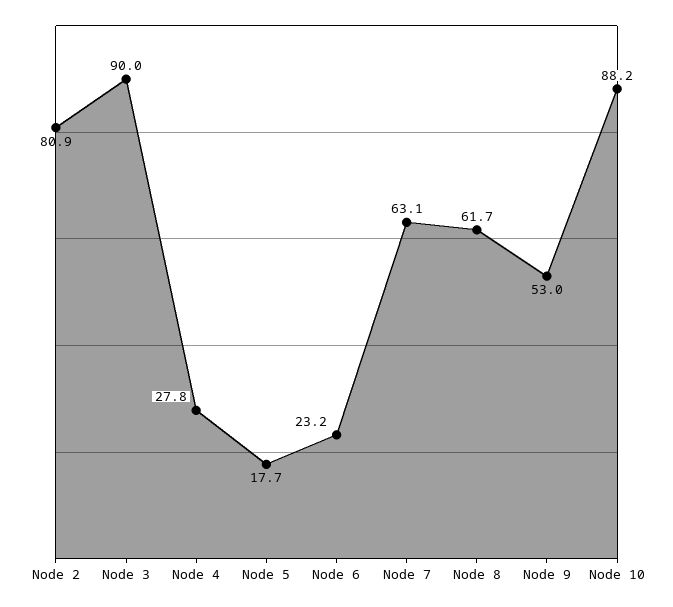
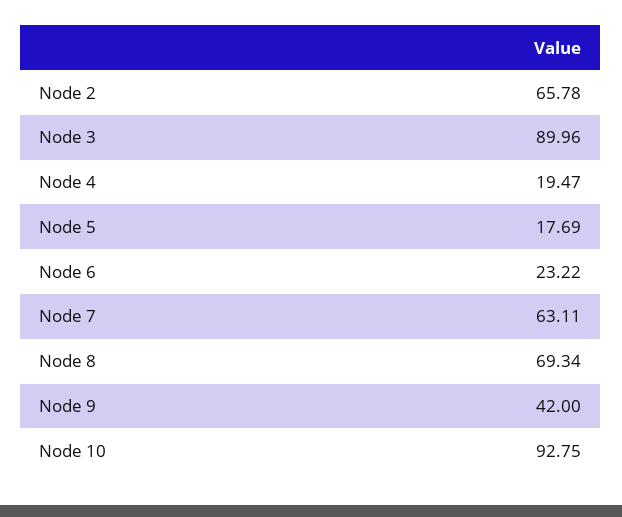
  {
-   "Node 2": 80.9,
+   "Node 2": 65.78,
    "Node 3": 89.96,
-   "Node 4": 27.8,
+   "Node 4": 19.47,
    "Node 5": 17.69,
    "Node 6": 23.22,
    "Node 7": 63.11,
-   "Node 8": 61.7,
+   "Node 8": 69.34,
-   "Node 9": 53,
+   "Node 9": 42,
-   "Node 10": 88.2
+   "Node 10": 92.75
  }

